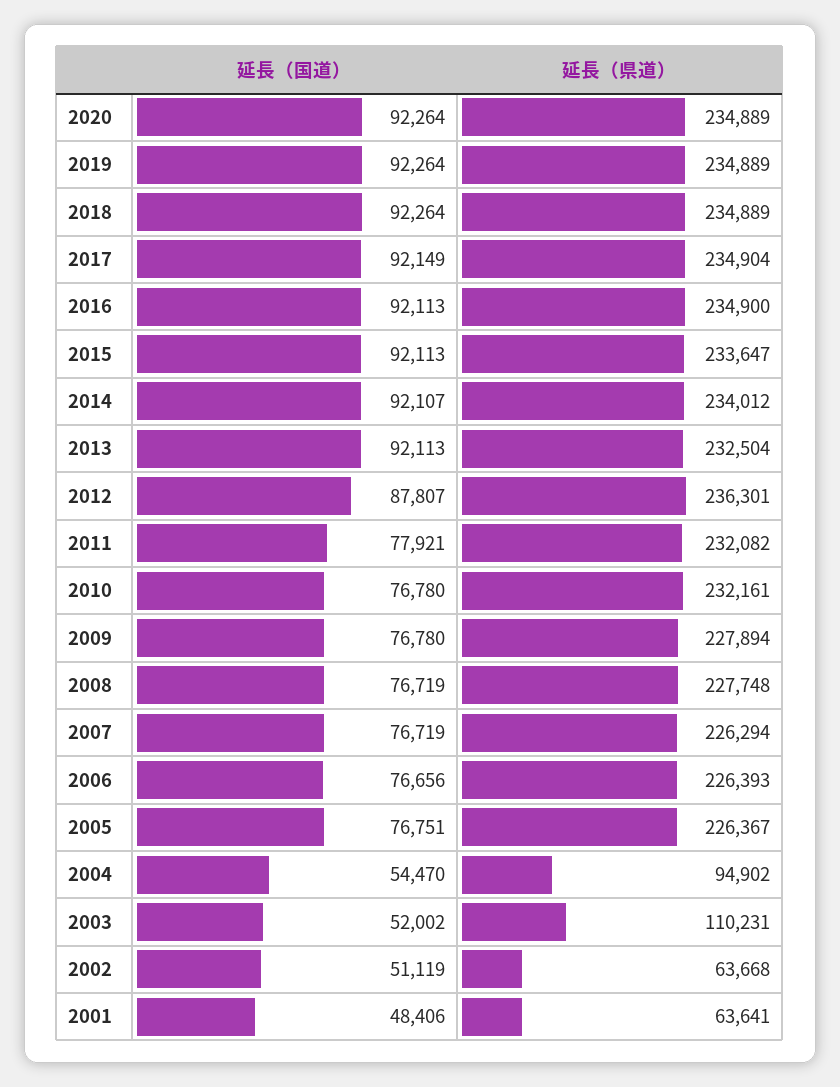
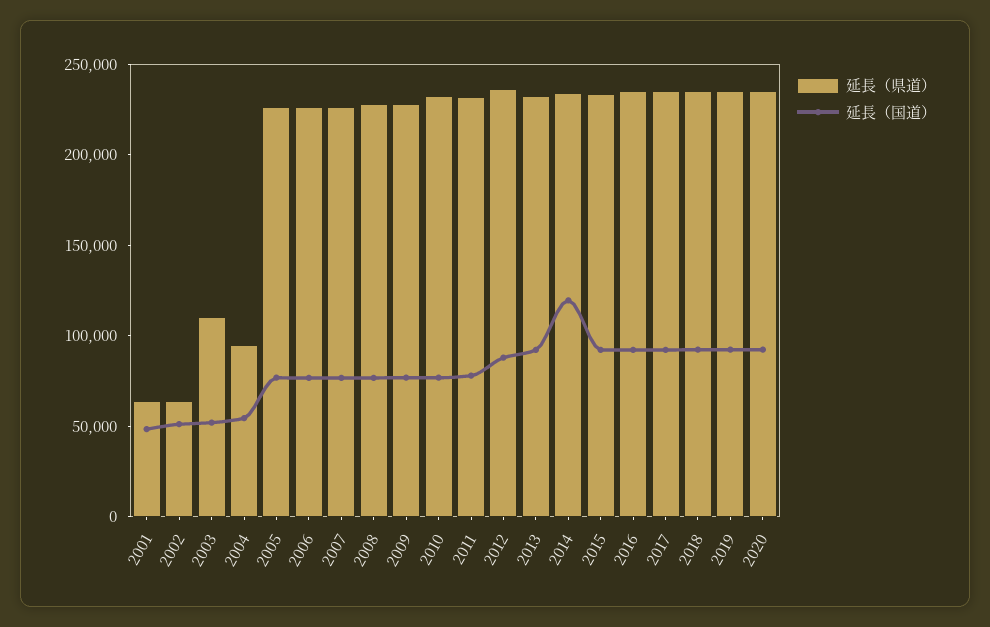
  {
    "延長（国道）": {
      "2020": 92264,
      "2019": 92264,
      "2018": 92264,
      "2017": 92149,
      "2016": 92113,
      "2015": 92113,
-     "2014": 92107,
+     "2014": 120000,
      "2013": 92113,
      "2012": 87807,
      "2011": 77921,
      "2010": 76780,
      "2009": 76780,
      "2008": 76719,
      "2007": 76719,
      "2006": 76656,
      "2005": 76751,
      "2004": 54470,
      "2003": 52002,
      "2002": 51119,
      "2001": 48406
    },
    "延長（県道）": {
      "2020": 234889,
      "2019": 234889,
      "2018": 234889,
      "2017": 234904,
      "2016": 234900,
      "2015": 233647,
      "2014": 234012,
      "2013": 232504,
      "2012": 236301,
      "2011": 232082,
      "2010": 232161,
      "2009": 227894,
      "2008": 227748,
      "2007": 226294,
      "2006": 226393,
      "2005": 226367,
      "2004": 94902,
      "2003": 110231,
      "2002": 63668,
      "2001": 63641
    }
  }

